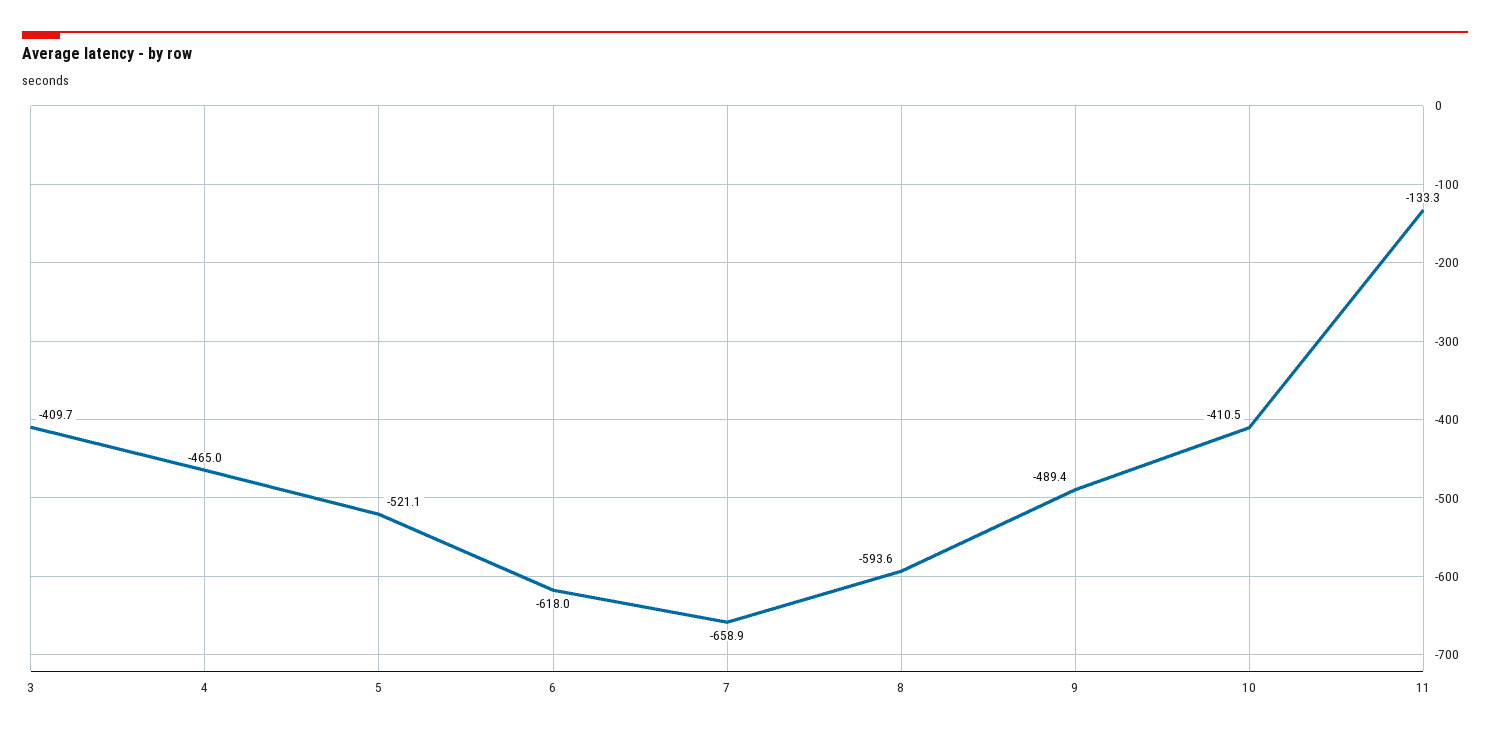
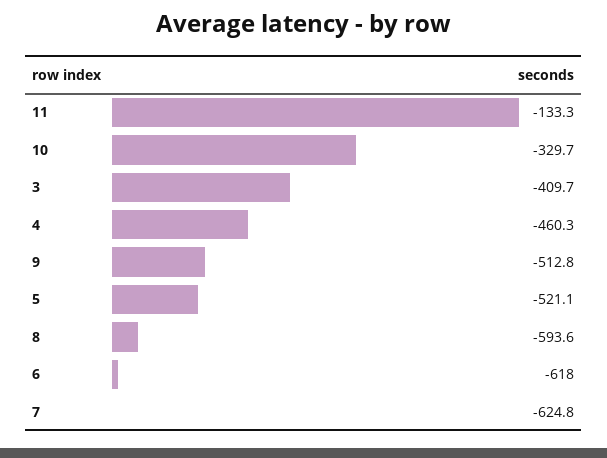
  {
    "3": -409.7,
-   "4": -465,
+   "4": -460.3,
    "5": -521.1,
    "6": -618,
-   "7": -658.9,
+   "7": -624.8,
    "8": -593.6,
-   "9": -489.4,
+   "9": -512.8,
-   "10": -410.5,
+   "10": -329.7,
    "11": -133.3
  }

